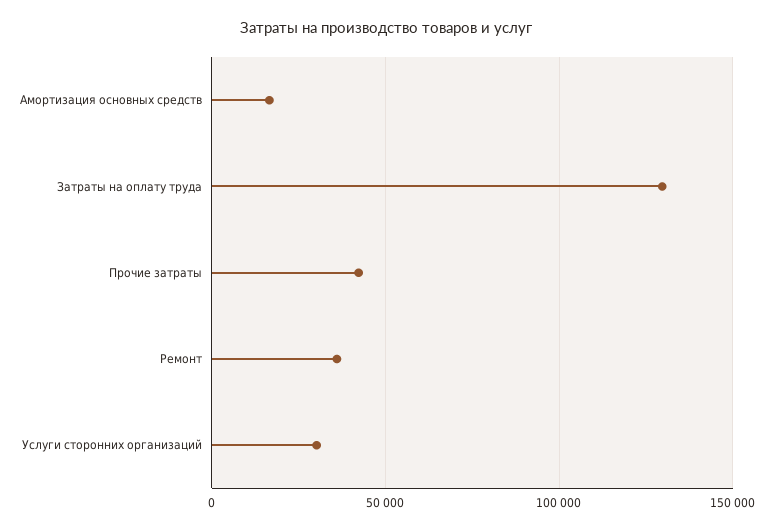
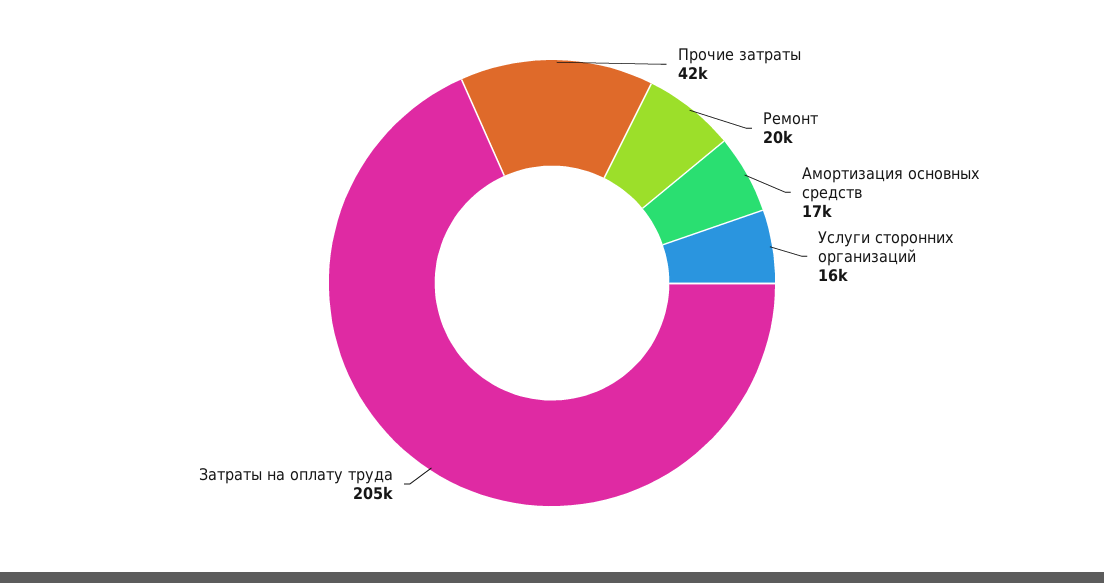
  {
    "Амортизация основных средств": 17000,
-   "Затраты на оплату труда": 130000,
+   "Затраты на оплату труда": 205000,
    "Прочие затраты": 42000,
-   "Ремонт": 35000,
+   "Ремонт": 20000,
-   "Услуги сторонних организаций": 30000
+   "Услуги сторонних организаций": 16000
  }

